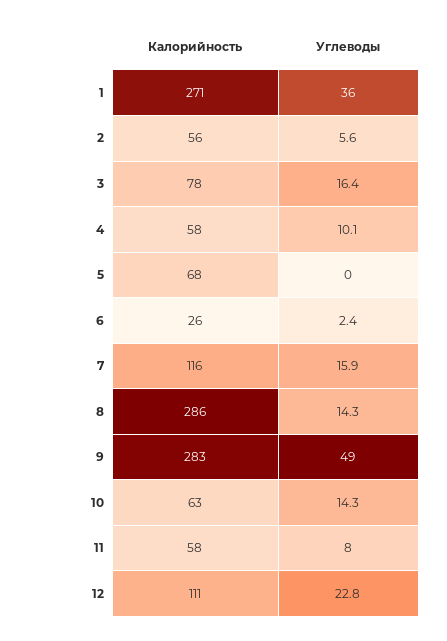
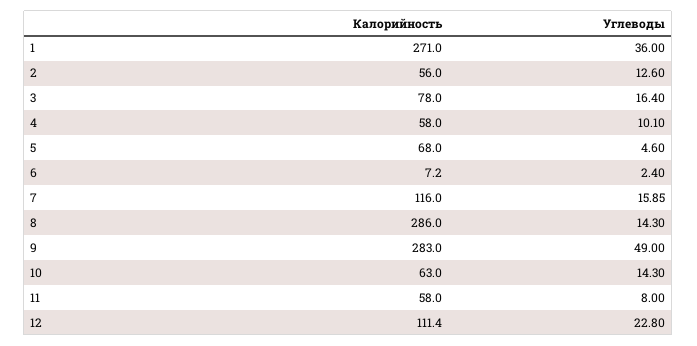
  {
    "Калорийность": {
      "1": 271,
      "2": 56,
      "3": 78,
      "4": 58,
      "5": 68,
-     "6": 26,
+     "6": 7.2,
      "7": 116,
      "8": 286,
      "9": 283,
      "10": 63,
      "11": 58,
      "12": 111.4
    },
    "Углеводы": {
      "1": 36,
-     "2": 5.6,
+     "2": 12.6,
      "3": 16.4,
      "4": 10.1,
-     "5": 0,
+     "5": 4.6,
      "6": 2.4,
      "7": 15.85,
      "8": 14.3,
      "9": 49,
      "10": 14.3,
      "11": 8,
      "12": 22.8
    }
  }

